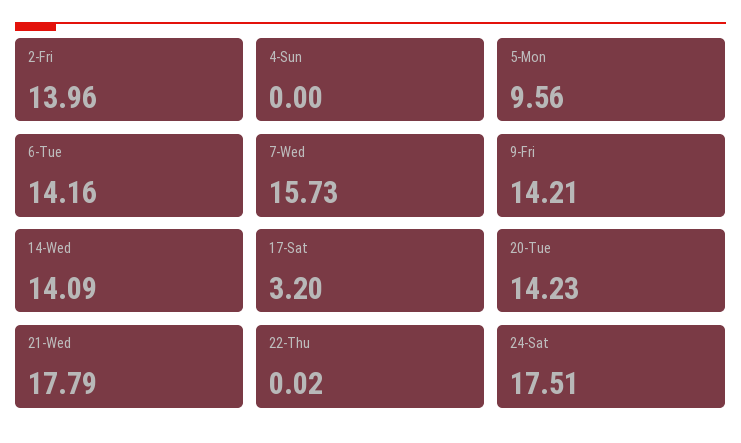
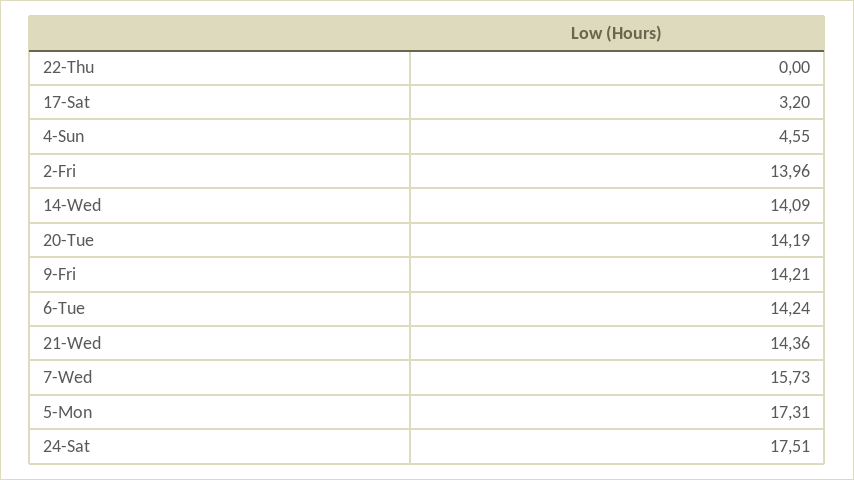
  {
    "2-Fri": 13.96,
-   "4-Sun": 0,
+   "4-Sun": 4.55,
-   "5-Mon": 9.56,
+   "5-Mon": 17.31,
-   "6-Tue": 14.16,
+   "6-Tue": 14.24,
    "7-Wed": 15.73,
    "9-Fri": 14.21,
    "14-Wed": 14.09,
    "17-Sat": 3.2,
-   "20-Tue": 14.23,
+   "20-Tue": 14.19,
-   "21-Wed": 17.79,
+   "21-Wed": 14.36,
-   "22-Thu": 0.02,
+   "22-Thu": 0,
    "24-Sat": 17.51
  }

